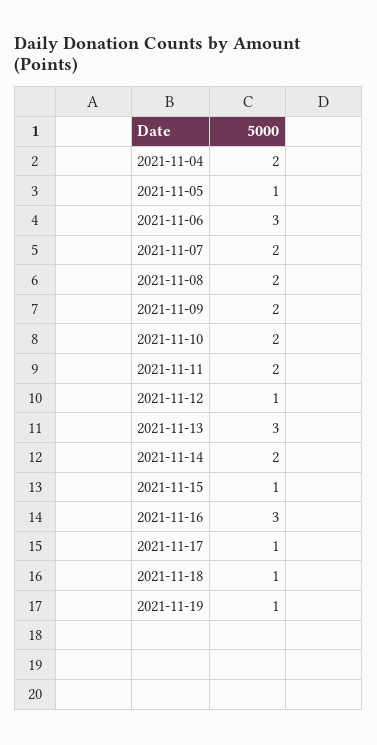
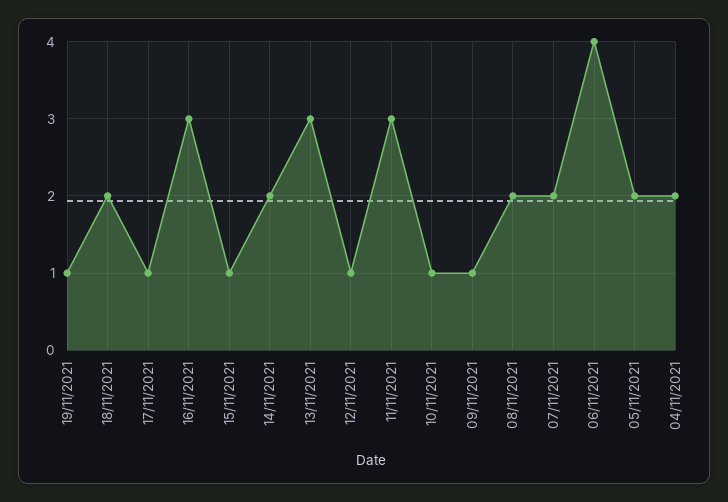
  {
    "2021-11-04": 2,
-   "2021-11-05": 1,
+   "2021-11-05": 2,
-   "2021-11-06": 3,
+   "2021-11-06": 4,
    "2021-11-07": 2,
    "2021-11-08": 2,
-   "2021-11-09": 2,
+   "2021-11-09": 1,
-   "2021-11-10": 2,
+   "2021-11-10": 1,
-   "2021-11-11": 2,
+   "2021-11-11": 3,
    "2021-11-12": 1,
    "2021-11-13": 3,
    "2021-11-14": 2,
    "2021-11-15": 1,
    "2021-11-16": 3,
    "2021-11-17": 1,
-   "2021-11-18": 1,
+   "2021-11-18": 2,
    "2021-11-19": 1
  }

